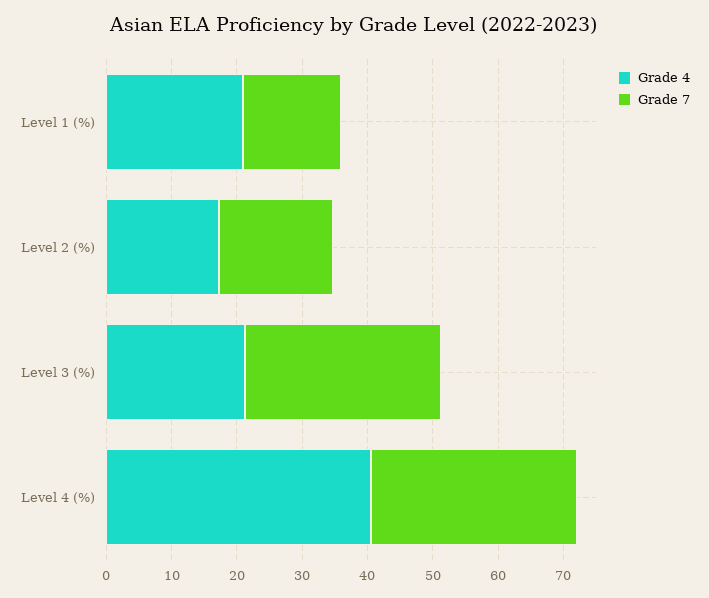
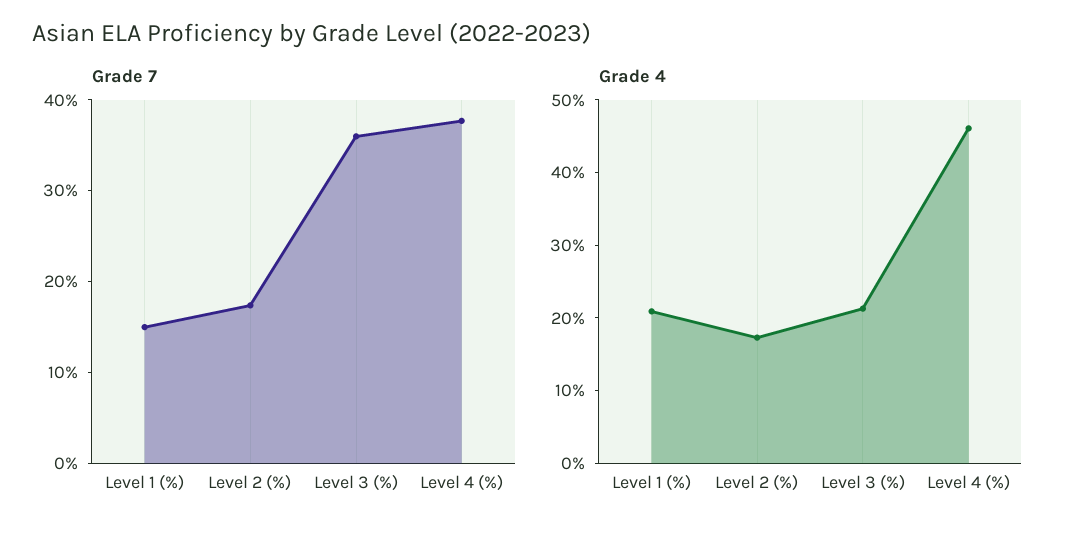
  {
    "Grade 4": {
      "Level 1 (%)": 20,
      "Level 2 (%)": 18,
      "Level 3 (%)": 22,
-     "Level 4 (%)": 40
+     "Level 4 (%)": 46
    },
    "Grade 7": {
      "Level 1 (%)": 16,
      "Level 2 (%)": 18,
-     "Level 3 (%)": 30,
+     "Level 3 (%)": 36,
-     "Level 4 (%)": 32
+     "Level 4 (%)": 38
    }
  }

